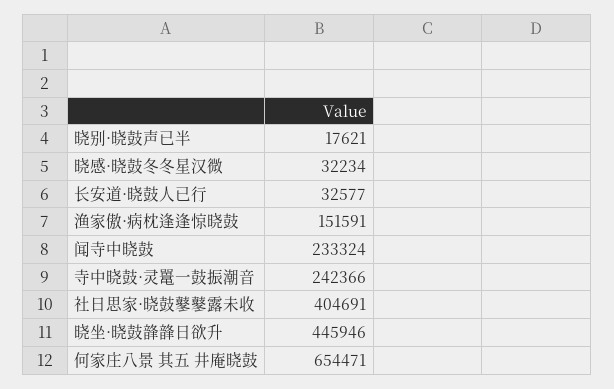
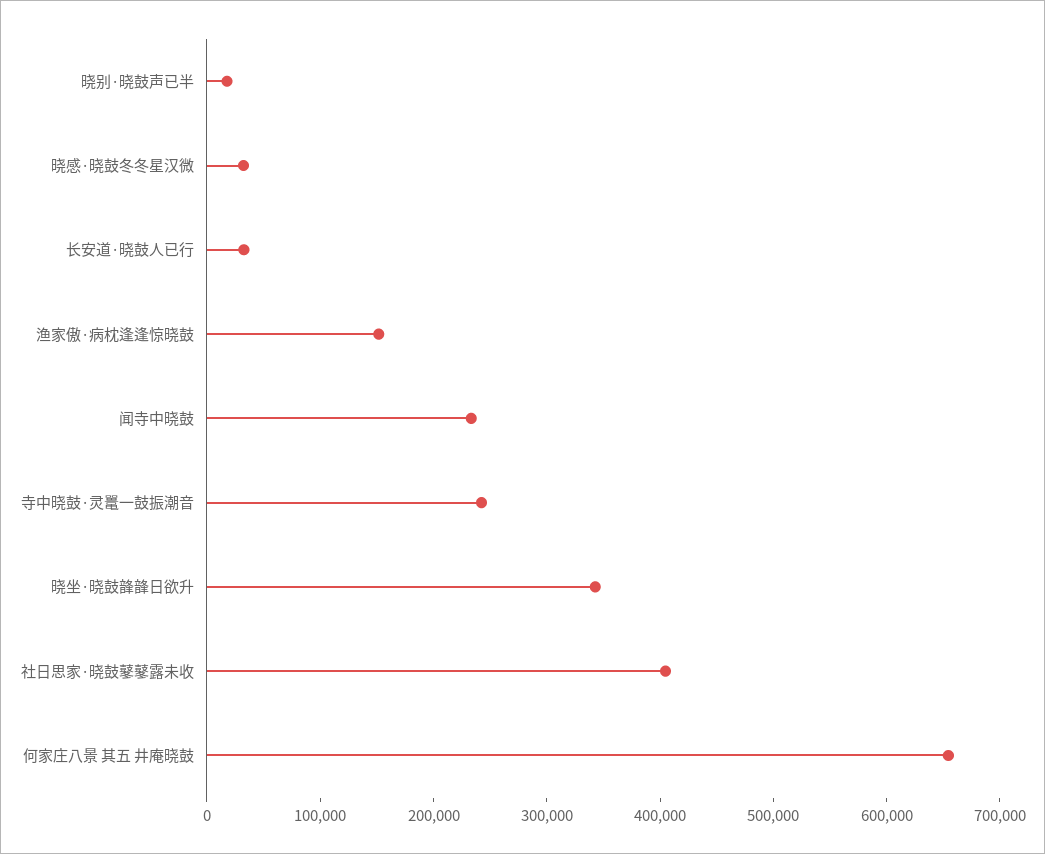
  {
    "晓别·晓鼓声已半": 17621,
    "晓感·晓鼓冬冬星汉微": 32234,
    "长安道·晓鼓人已行": 32577,
    "渔家傲·病枕逢逢惊晓鼓": 151591,
    "闻寺中晓鼓": 233324,
    "寺中晓鼓·灵鼍一鼓振潮音": 242366,
    "社日思家·晓鼓鼕鼕露未收": 404691,
-   "晓坐·晓鼓韸韸日欲升": 445946,
+   "晓坐·晓鼓韸韸日欲升": 340000,
    "何家庄八景 其五 井庵晓鼓": 654471
  }

